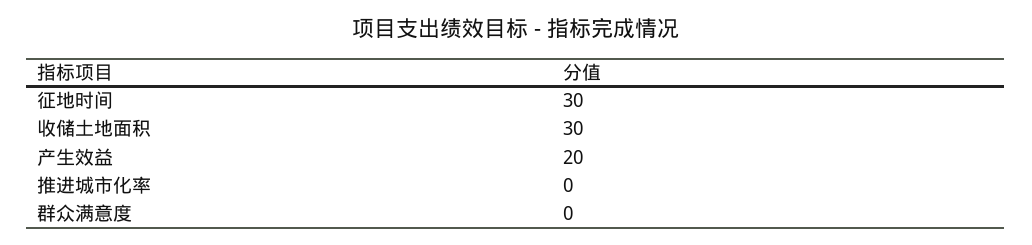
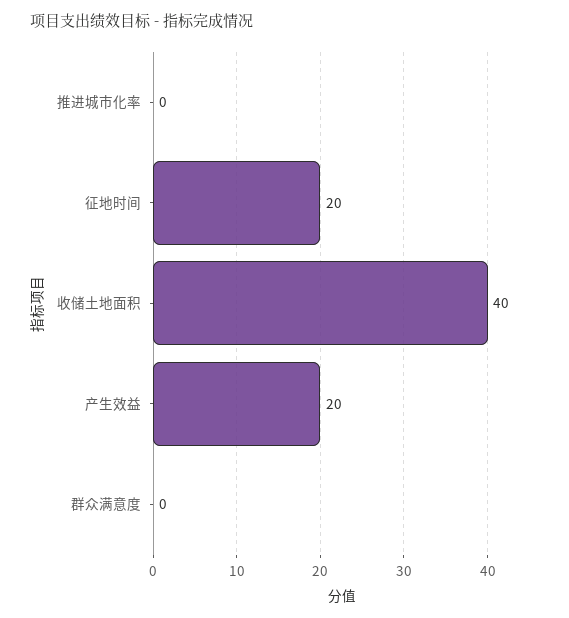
  {
-   "征地时间": 30,
+   "征地时间": 20,
-   "收储土地面积": 30,
+   "收储土地面积": 40,
    "产生效益": 20,
    "推进城市化率": 0,
    "群众满意度": 0
  }

